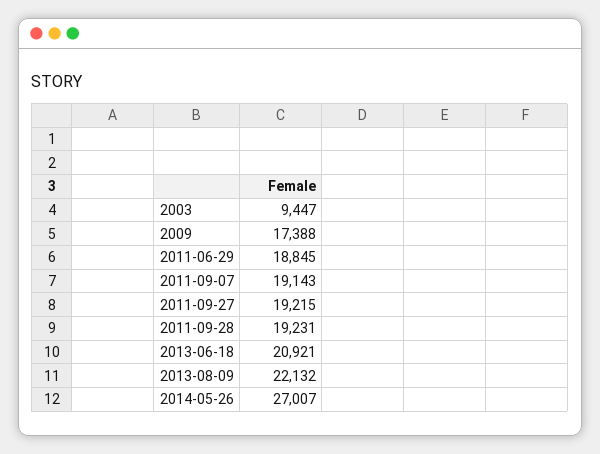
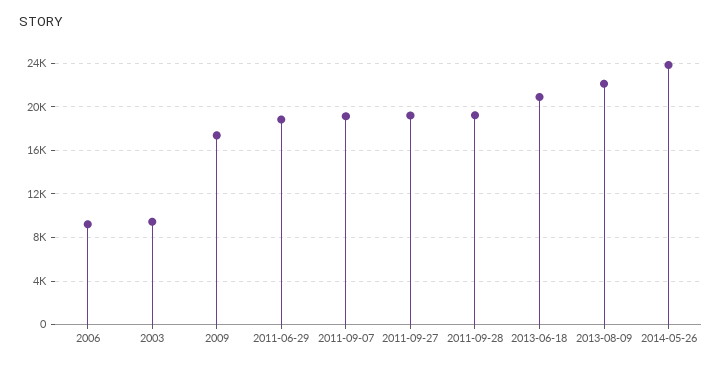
  {
    "2003": 9447,
    "2009": 17388,
    "2011-06-29": 18845,
    "2011-09-07": 19143,
    "2011-09-27": 19215,
    "2011-09-28": 19231,
    "2013-06-18": 20921,
    "2013-08-09": 22132,
-   "2014-05-26": 27007
+   "2014-05-26": 24000,
+   "2006": 9000
  }

